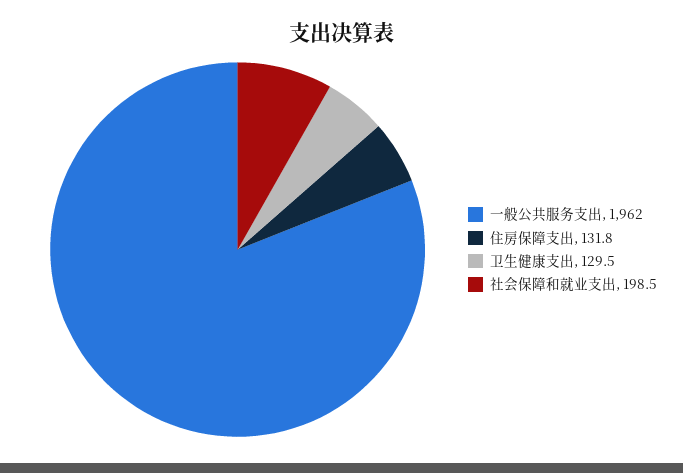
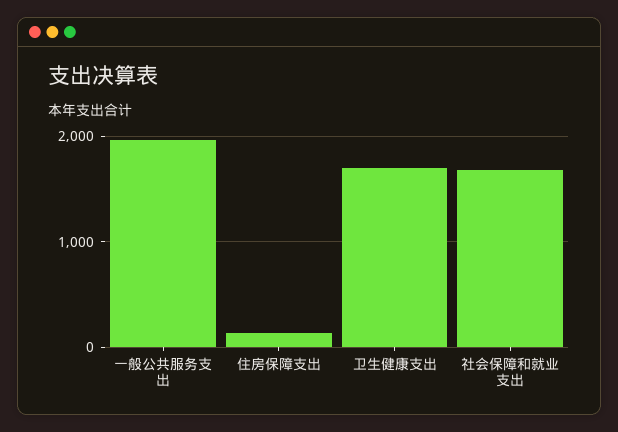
  {
    "一般公共服务支出": 1962,
    "住房保障支出": 131.8,
-   "卫生健康支出": 129.5,
+   "卫生健康支出": 1700,
-   "社会保障和就业支出": 198.5
+   "社会保障和就业支出": 1700
  }

